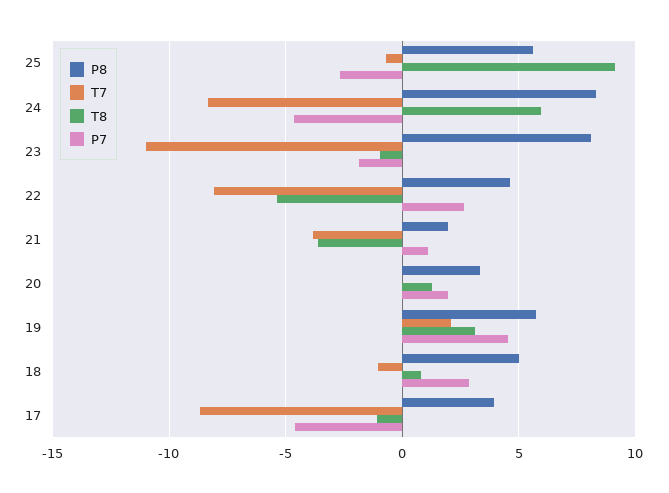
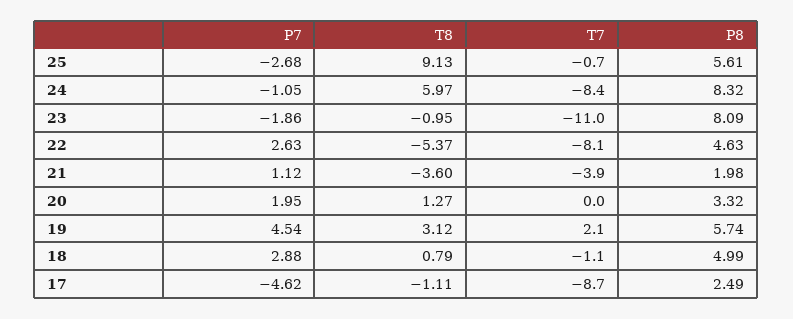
  {
    "P8": {
      "25": 5.61,
      "24": 8.32,
      "23": 8.09,
      "22": 4.63,
      "21": 1.98,
      "20": 3.32,
      "19": 5.74,
      "18": 4.99,
-     "17": 4
+     "17": 2.49
    },
    "T7": {
      "25": -0.7,
      "24": -8.4,
      "23": -11,
      "22": -8.1,
      "21": -3.9,
      "20": 0,
      "19": 2.1,
      "18": -1.1,
      "17": -8.7
    },
    "T8": {
      "25": 9.13,
      "24": 5.97,
      "23": -0.95,
      "22": -5.37,
      "21": -3.6,
      "20": 1.27,
      "19": 3.12,
      "18": 0.79,
      "17": -1.11
    },
    "P7": {
      "25": -2.68,
-     "24": -4.5,
+     "24": -1.05,
      "23": -1.86,
      "22": 2.63,
      "21": 1.12,
      "20": 1.95,
      "19": 4.54,
      "18": 2.88,
      "17": -4.62
    }
  }

